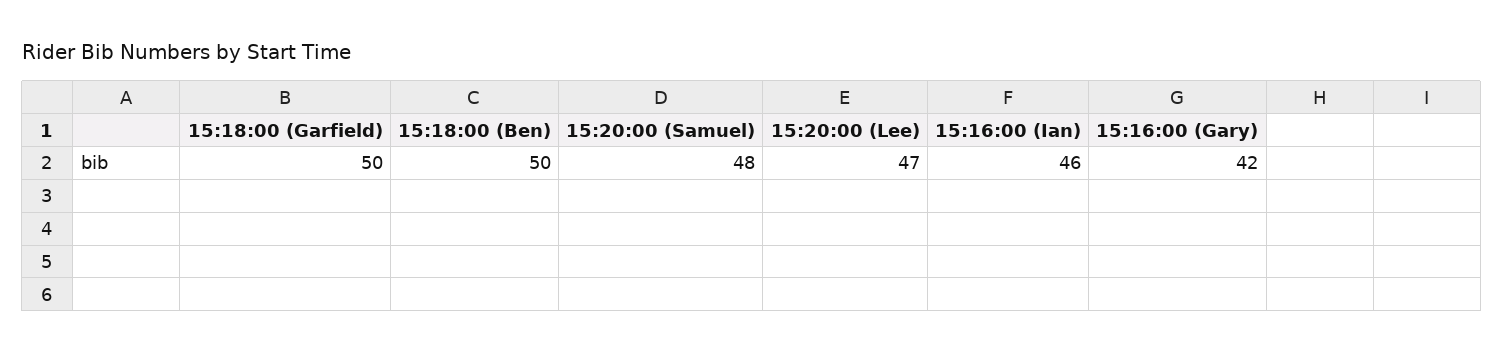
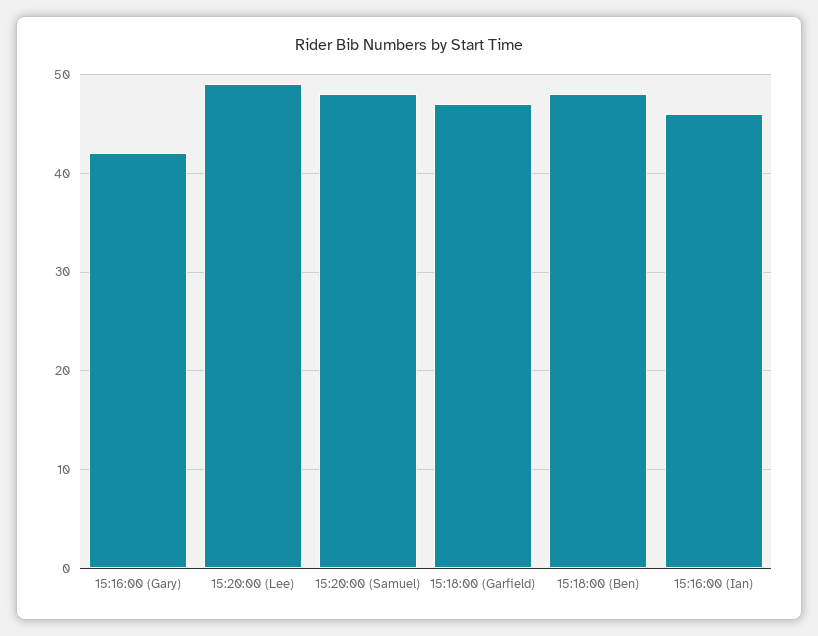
  {
-   "15:18:00 (Garfield)": 50,
+   "15:18:00 (Garfield)": 47,
-   "15:18:00 (Ben)": 50,
+   "15:18:00 (Ben)": 48,
    "15:20:00 (Samuel)": 48,
-   "15:20:00 (Lee)": 47,
+   "15:20:00 (Lee)": 49,
    "15:16:00 (Ian)": 46,
    "15:16:00 (Gary)": 42
  }

